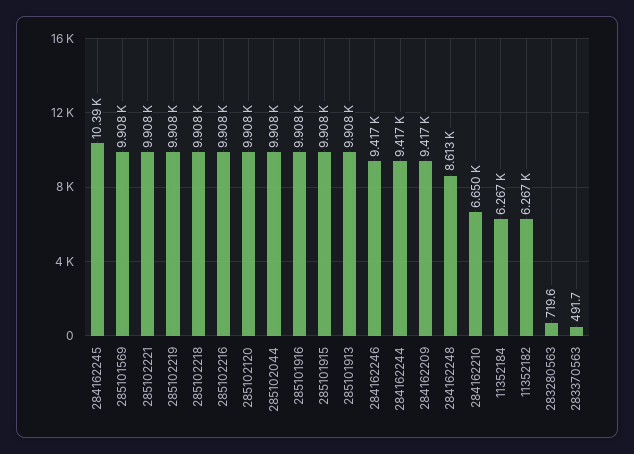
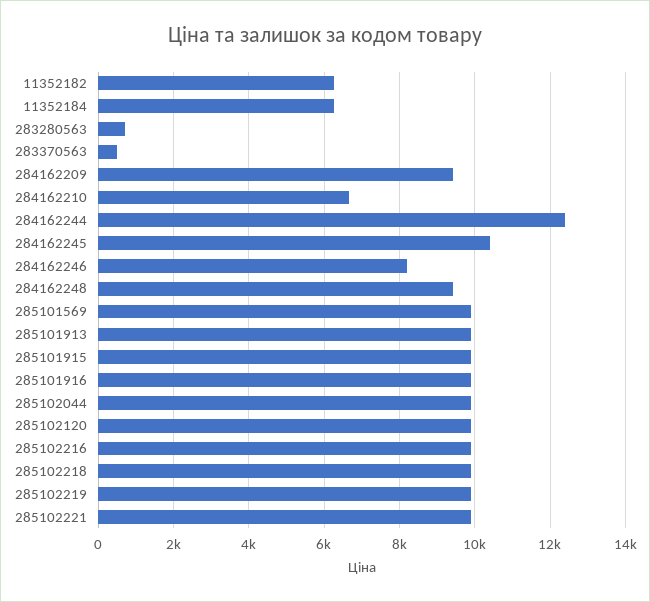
  {
    "284162245": 10390,
    "285101569": 9908,
    "285102221": 9908,
    "285102219": 9908,
    "285102218": 9908,
    "285102216": 9908,
    "285102120": 9908,
    "285102044": 9908,
    "285101916": 9908,
    "285101915": 9908,
    "285101913": 9908,
-   "284162246": 9417,
+   "284162246": 8200,
-   "284162244": 9417,
+   "284162244": 12400,
    "284162209": 9417,
-   "284162248": 8613,
+   "284162248": 9400,
    "284162210": 6650,
    "11352184": 6267,
    "11352182": 6267,
    "283280563": 719.6,
    "283370563": 491.7
  }

